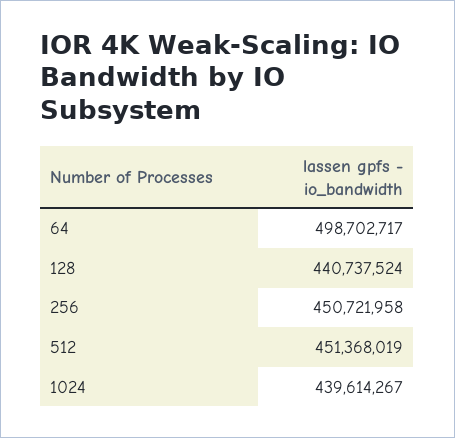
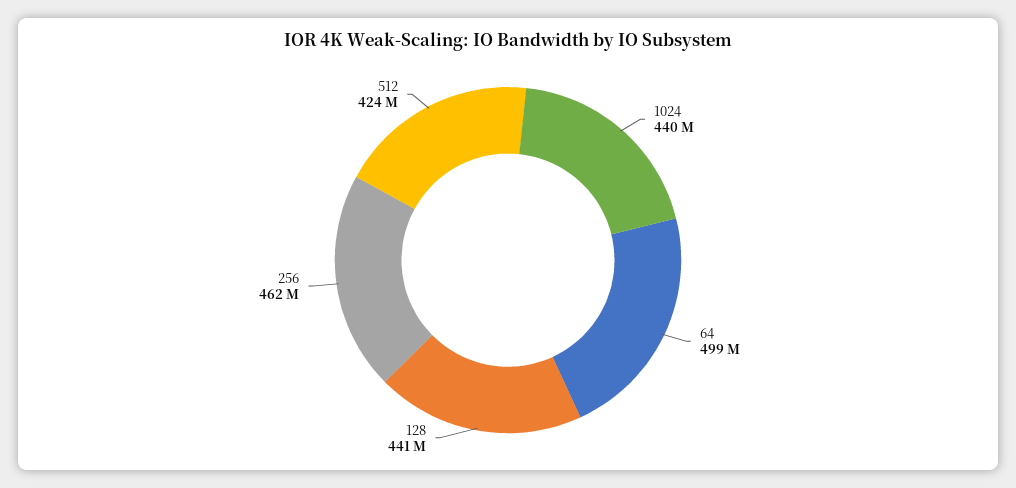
  {
    "64": 498702717,
    "128": 440737524,
-   "256": 450721958,
+   "256": 462000000,
-   "512": 451368019,
+   "512": 424000000,
    "1024": 439614267
  }

